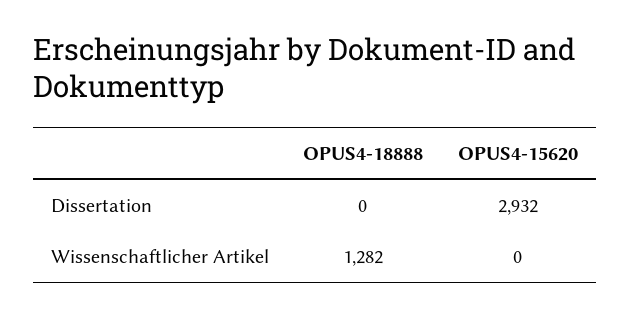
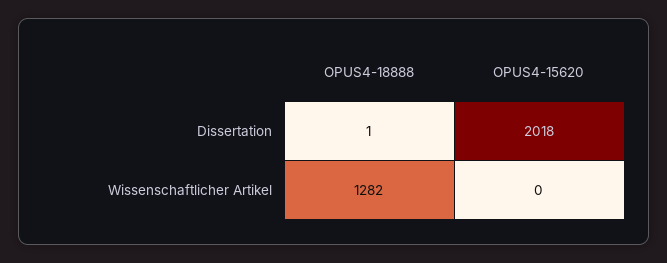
  {
    "OPUS4-18888": {
-     "Dissertation": 0,
+     "Dissertation": 1,
      "Wissenschaftlicher Artikel": 1282
    },
    "OPUS4-15620": {
-     "Dissertation": 2932,
+     "Dissertation": 2018,
      "Wissenschaftlicher Artikel": 0
    }
  }

